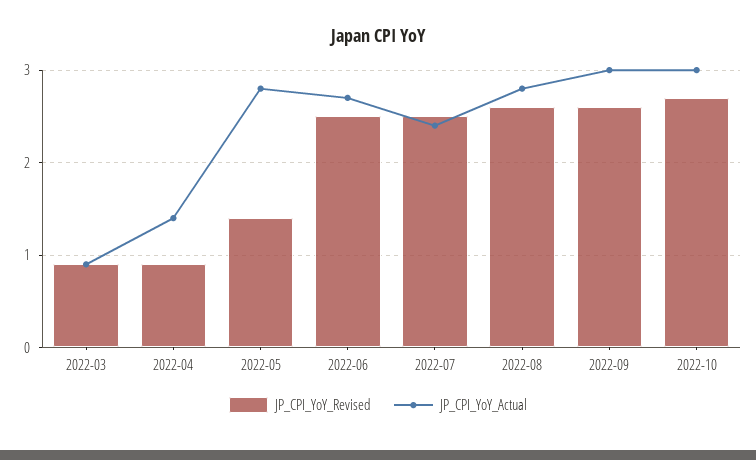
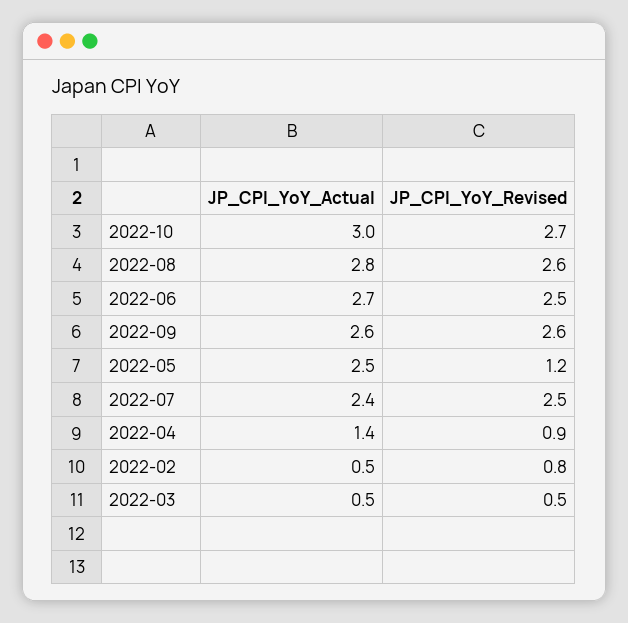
  {
    "JP_CPI_YoY_Revised": {
-     "2022-03": 0.9,
+     "2022-03": 0.5,
      "2022-04": 0.9,
-     "2022-05": 1.4,
+     "2022-05": 1.2,
      "2022-06": 2.5,
      "2022-07": 2.5,
      "2022-08": 2.6,
      "2022-09": 2.6,
-     "2022-10": 2.7
+     "2022-10": 2.7,
+     "2022-02": 0.8
    },
    "JP_CPI_YoY_Actual": {
-     "2022-03": 0.9,
+     "2022-03": 0.5,
      "2022-04": 1.4,
-     "2022-05": 2.8,
+     "2022-05": 2.5,
      "2022-06": 2.7,
      "2022-07": 2.4,
      "2022-08": 2.8,
-     "2022-09": 3,
+     "2022-09": 2.6,
-     "2022-10": 3
+     "2022-10": 3,
+     "2022-02": 0.5
    }
  }

